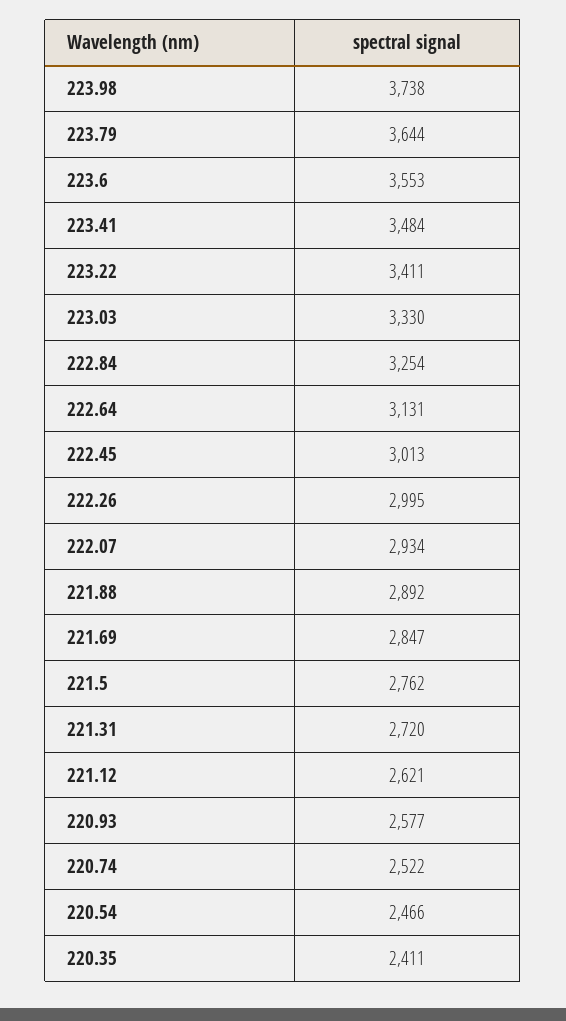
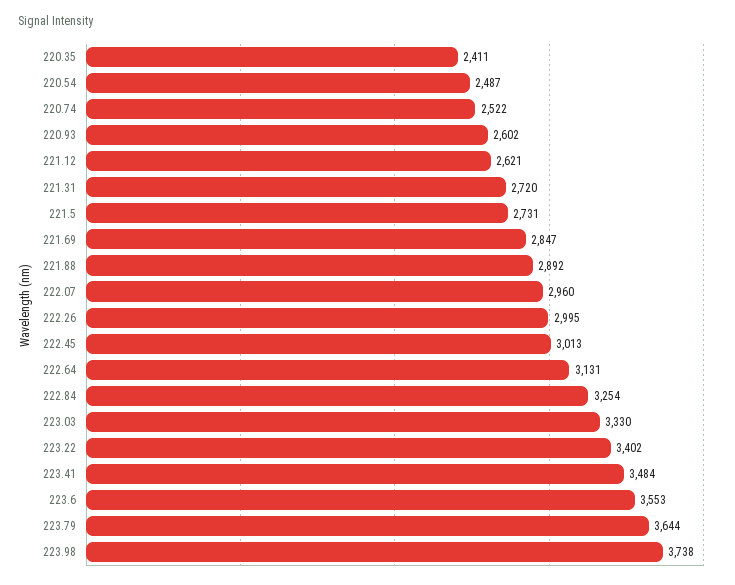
  {
    "223.98": 3738,
    "223.79": 3644,
    "223.6": 3553,
    "223.41": 3484,
-   "223.22": 3411,
+   "223.22": 3402,
    "223.03": 3330,
    "222.84": 3254,
    "222.64": 3131,
    "222.45": 3013,
    "222.26": 2995,
-   "222.07": 2934,
+   "222.07": 2960,
    "221.88": 2892,
    "221.69": 2847,
-   "221.5": 2762,
+   "221.5": 2731,
    "221.31": 2720,
    "221.12": 2621,
-   "220.93": 2577,
+   "220.93": 2602,
    "220.74": 2522,
-   "220.54": 2466,
+   "220.54": 2487,
    "220.35": 2411
  }

